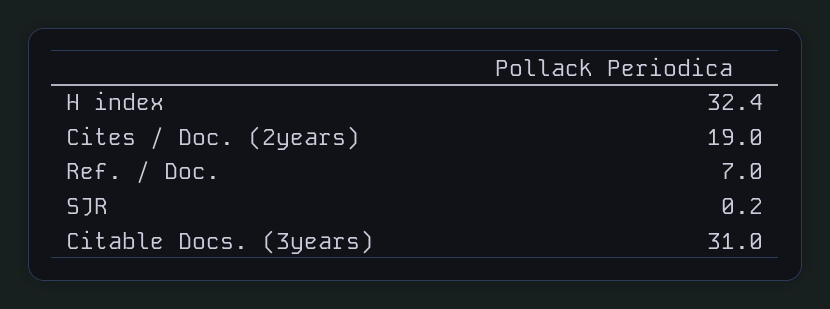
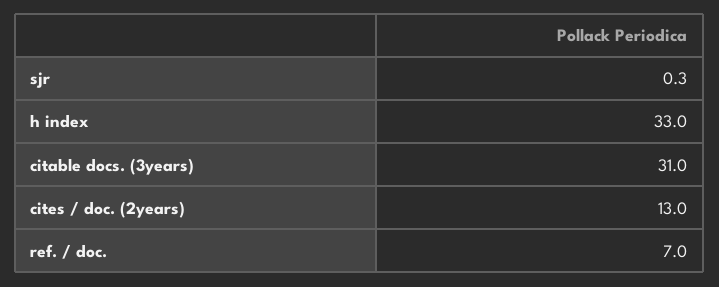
  {
-   "H index": 32.4,
+   "H index": 33,
-   "Cites / Doc. (2years)": 19,
+   "Cites / Doc. (2years)": 13,
    "Ref. / Doc.": 7,
-   "SJR": 0.2,
+   "SJR": 0.3,
    "Citable Docs. (3years)": 31
  }

